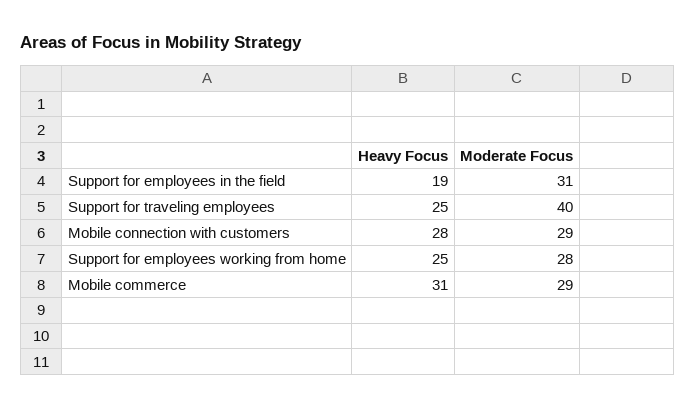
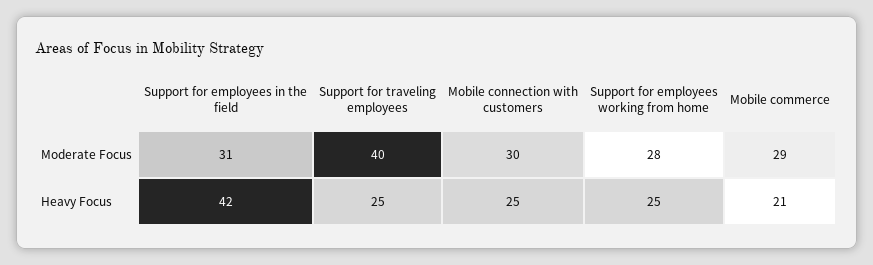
  {
    "Heavy Focus": {
-     "Support for employees in the field": 19,
+     "Support for employees in the field": 42,
      "Support for traveling employees": 25,
-     "Mobile connection with customers": 28,
+     "Mobile connection with customers": 25,
      "Support for employees working from home": 25,
-     "Mobile commerce": 31
+     "Mobile commerce": 21
    },
    "Moderate Focus": {
      "Support for employees in the field": 31,
      "Support for traveling employees": 40,
-     "Mobile connection with customers": 29,
+     "Mobile connection with customers": 30,
      "Support for employees working from home": 28,
      "Mobile commerce": 29
    }
  }

